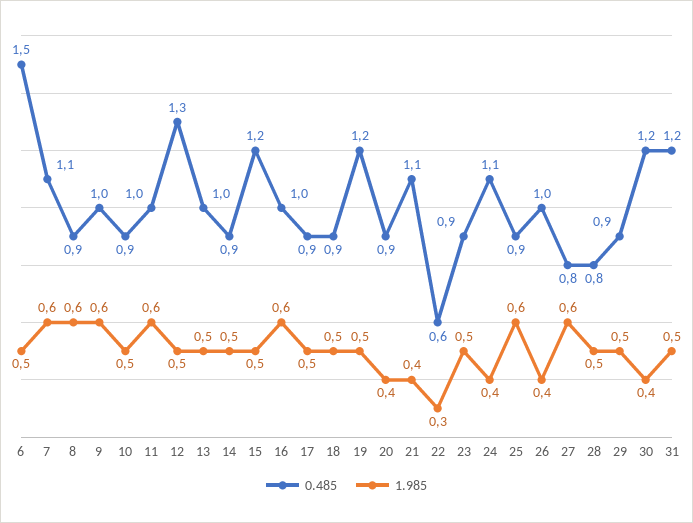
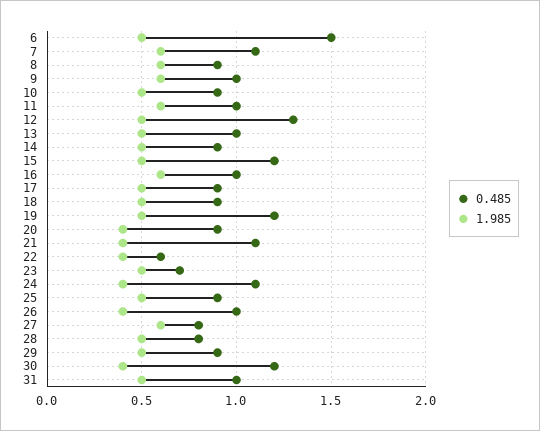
  {
    "0.485": {
      "6": 1.5,
      "7": 1.1,
      "8": 0.9,
      "9": 1,
      "10": 0.9,
      "11": 1,
      "12": 1.3,
      "13": 1,
      "14": 0.9,
      "15": 1.2,
      "16": 1,
      "17": 0.9,
      "18": 0.9,
      "19": 1.2,
      "20": 0.9,
      "21": 1.1,
      "22": 0.6,
-     "23": 0.9,
+     "23": 0.7,
      "24": 1.1,
      "25": 0.9,
      "26": 1,
      "27": 0.8,
      "28": 0.8,
      "29": 0.9,
      "30": 1.2,
-     "31": 1.2
+     "31": 1
    },
    "1.985": {
      "6": 0.5,
      "7": 0.6,
      "8": 0.6,
      "9": 0.6,
      "10": 0.5,
      "11": 0.6,
      "12": 0.5,
      "13": 0.5,
      "14": 0.5,
      "15": 0.5,
      "16": 0.6,
      "17": 0.5,
      "18": 0.5,
      "19": 0.5,
      "20": 0.4,
      "21": 0.4,
-     "22": 0.3,
+     "22": 0.4,
      "23": 0.5,
      "24": 0.4,
-     "25": 0.6,
+     "25": 0.5,
      "26": 0.4,
      "27": 0.6,
      "28": 0.5,
      "29": 0.5,
      "30": 0.4,
      "31": 0.5
    }
  }

